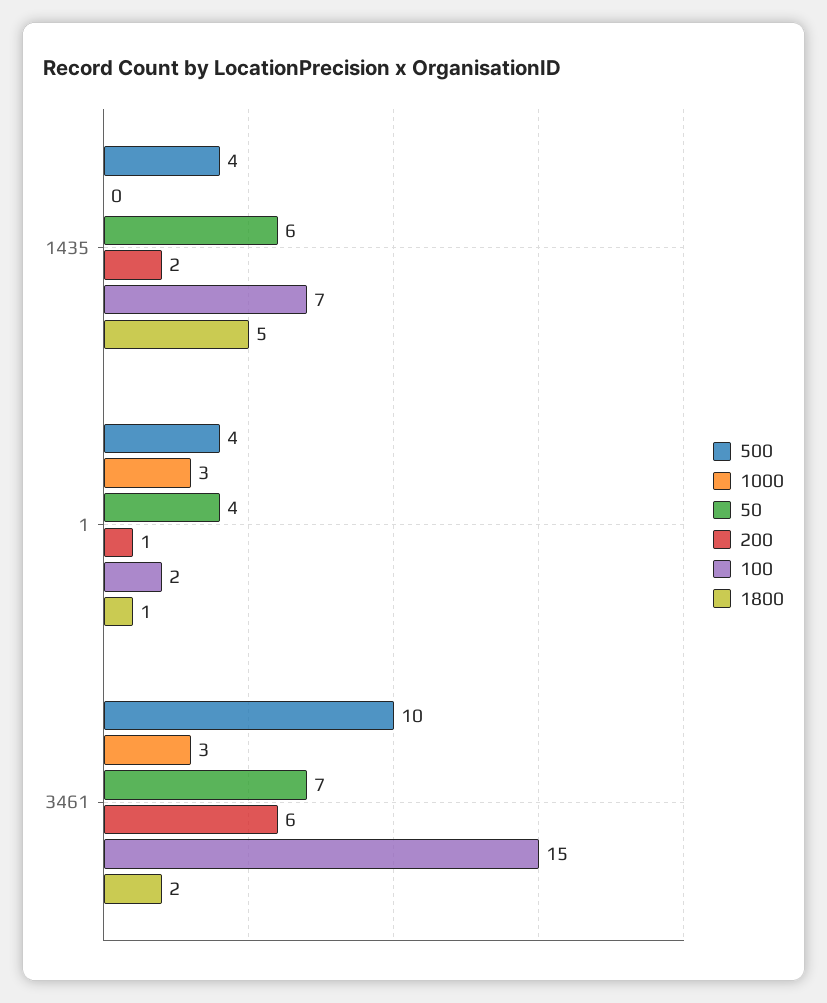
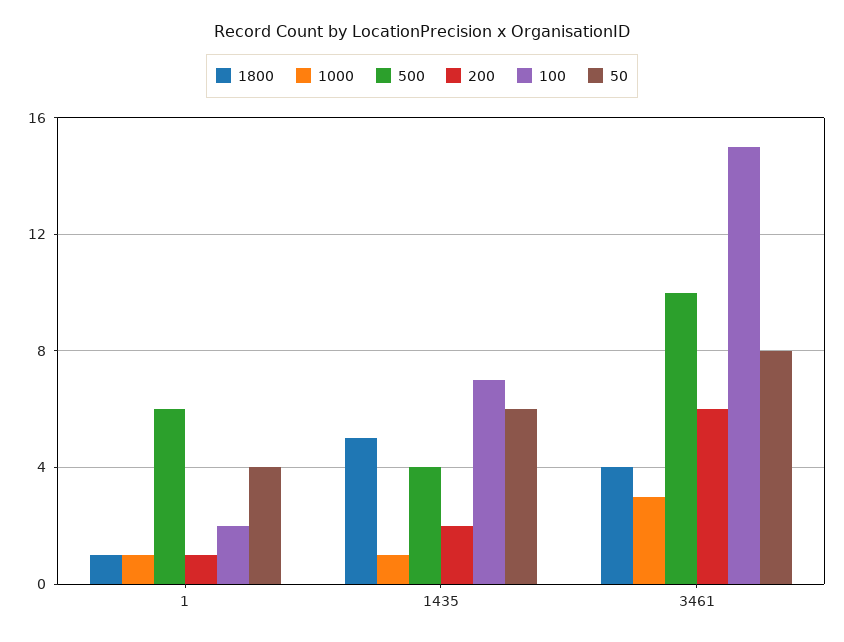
  {
    "500": {
      "1435": 4,
-     "1": 4,
+     "1": 6,
      "3461": 10
    },
    "1000": {
-     "1435": 0,
+     "1435": 1,
-     "1": 3,
+     "1": 1,
      "3461": 3
    },
    "50": {
      "1435": 6,
      "1": 4,
-     "3461": 7
+     "3461": 8
    },
    "200": {
      "1435": 2,
      "1": 1,
      "3461": 6
    },
    "100": {
      "1435": 7,
      "1": 2,
      "3461": 15
    },
    "1800": {
      "1435": 5,
      "1": 1,
-     "3461": 2
+     "3461": 4
    }
  }

